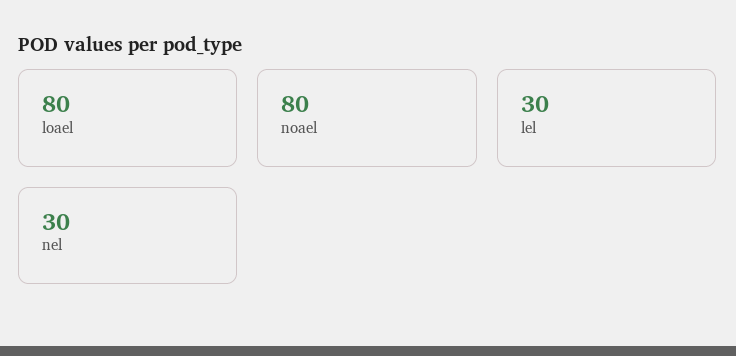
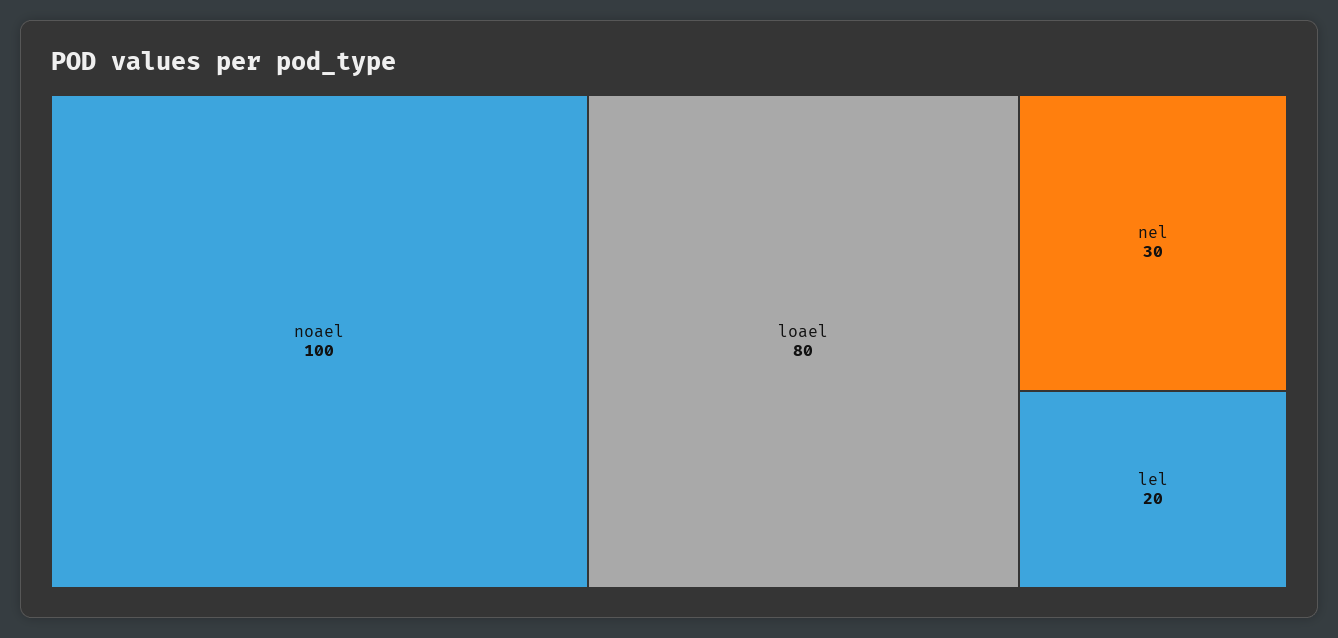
  {
    "loael": 80,
-   "noael": 80,
+   "noael": 100,
-   "lel": 30,
+   "lel": 20,
    "nel": 30
  }

